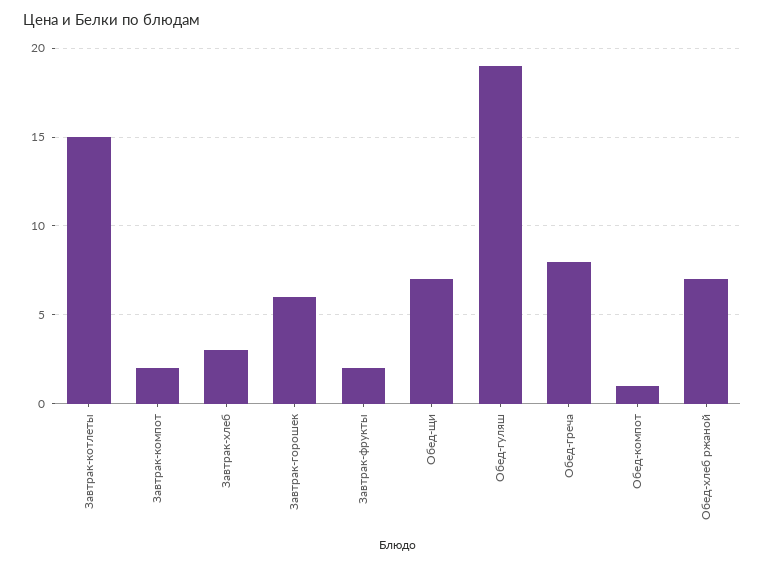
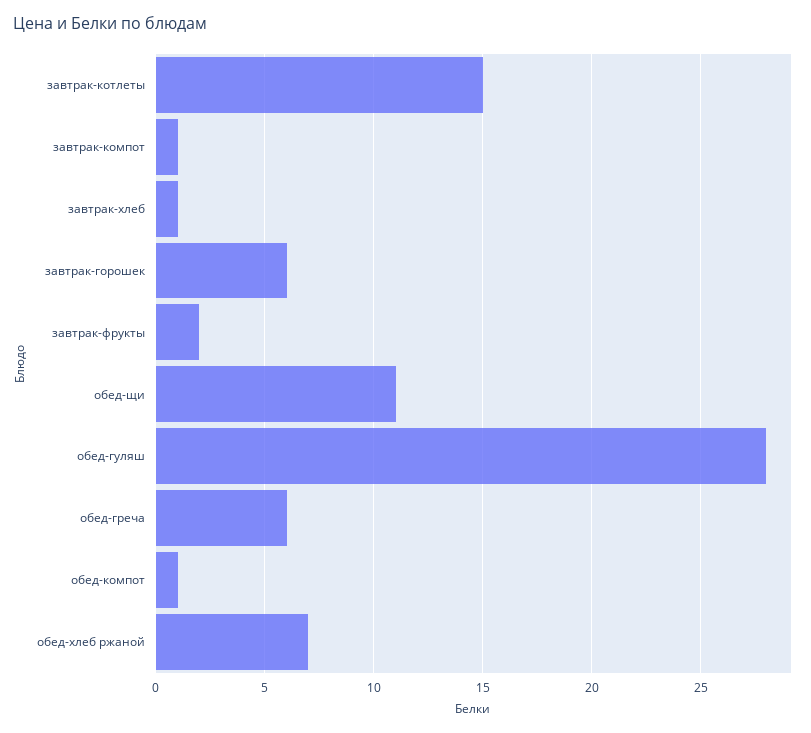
  {
    "Завтрак-котлеты": 15,
-   "Завтрак-компот": 2,
+   "Завтрак-компот": 1,
-   "Завтрак-хлеб": 3,
+   "Завтрак-хлеб": 1,
    "Завтрак-горошек": 6,
    "Завтрак-фрукты": 2,
-   "Обед-щи": 7,
+   "Обед-щи": 11,
-   "Обед-гуляш": 19,
+   "Обед-гуляш": 28,
-   "Обед-греча": 8,
+   "Обед-греча": 6,
    "Обед-компот": 1,
    "Обед-хлеб ржаной": 7
  }

